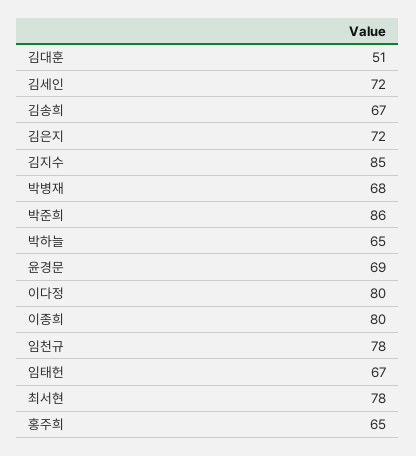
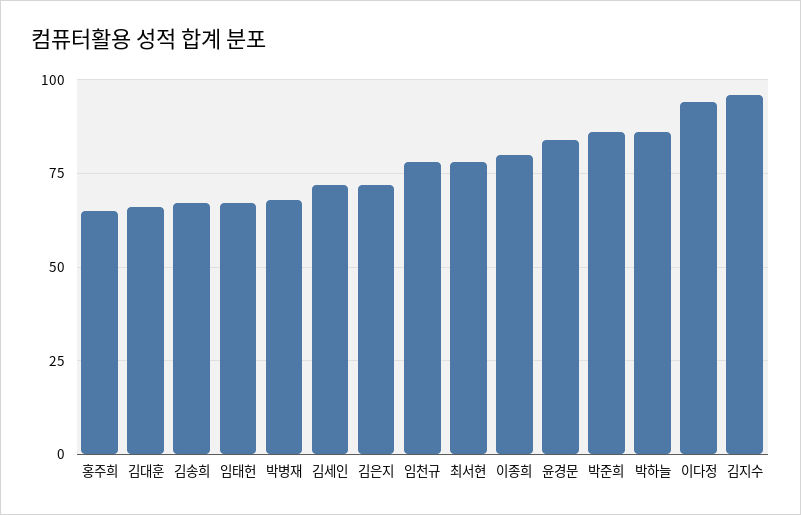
  {
-   "김대훈": 51,
+   "김대훈": 65,
    "김세인": 72,
    "김송희": 67,
    "김은지": 72,
-   "김지수": 85,
+   "김지수": 95,
    "박병재": 68,
    "박준희": 86,
-   "박하늘": 65,
+   "박하늘": 85,
-   "윤경문": 69,
+   "윤경문": 85,
-   "이다정": 80,
+   "이다정": 95,
    "이종희": 80,
    "임천규": 78,
    "임태헌": 67,
    "최서현": 78,
    "홍주희": 65
  }

